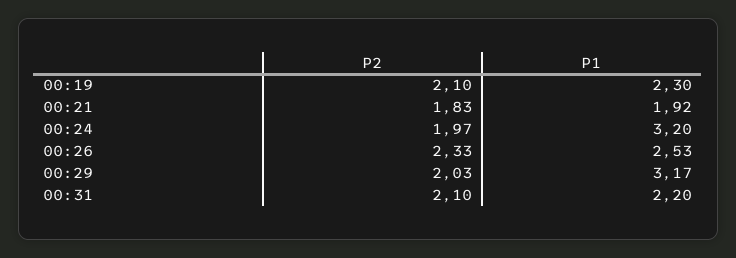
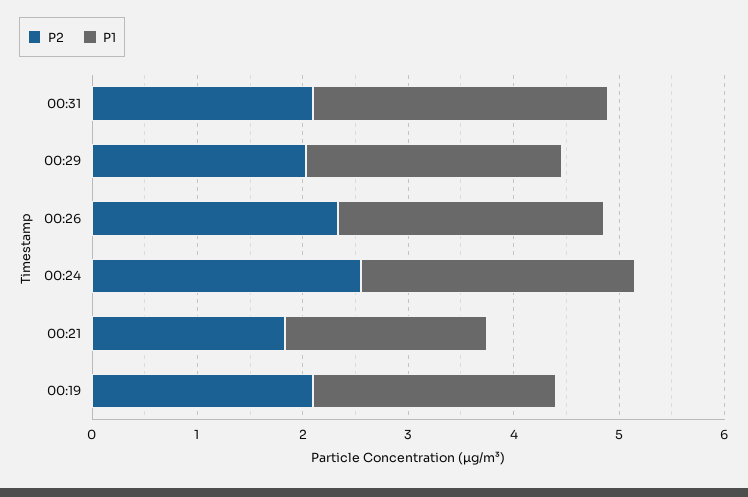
  {
    "P2": {
      "00:19": 2.1,
      "00:21": 1.83,
-     "00:24": 1.97,
+     "00:24": 2.6,
      "00:26": 2.33,
      "00:29": 2.03,
      "00:31": 2.1
    },
    "P1": {
      "00:19": 2.3,
      "00:21": 1.92,
-     "00:24": 3.2,
+     "00:24": 2.6,
      "00:26": 2.53,
-     "00:29": 3.17,
+     "00:29": 2.4,
-     "00:31": 2.2
+     "00:31": 2.8
    }
  }

